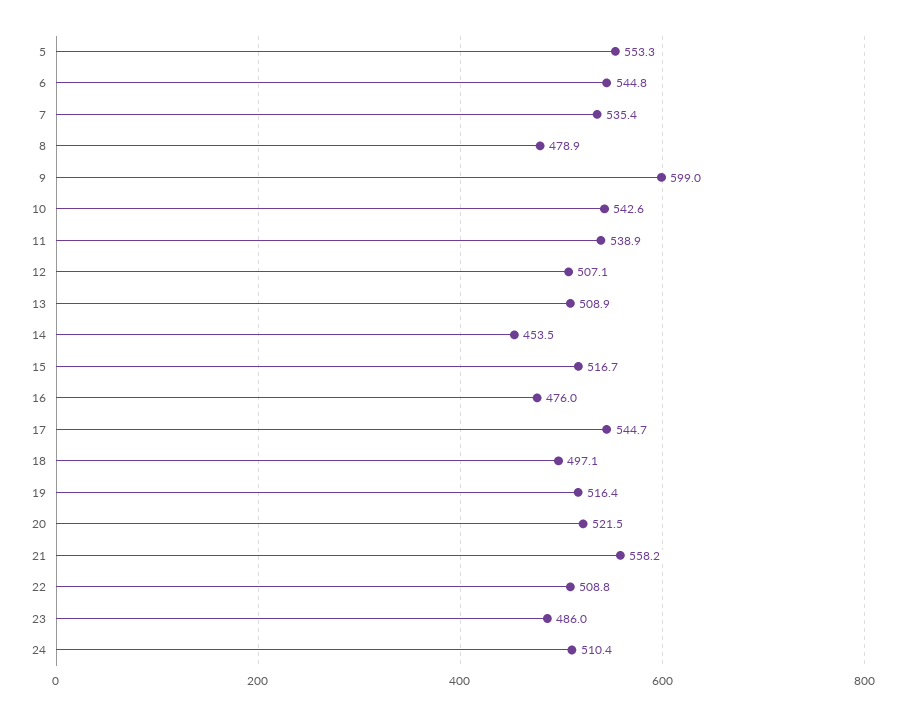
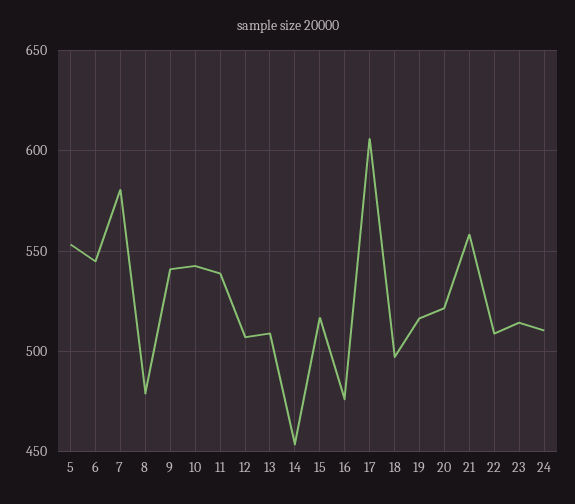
  {
    "5": 553.3,
    "6": 544.8,
-   "7": 535.4,
+   "7": 580,
    "8": 478.9,
-   "9": 599,
+   "9": 540,
    "10": 542.6,
    "11": 538.9,
    "12": 507.1,
    "13": 508.9,
    "14": 453.5,
    "15": 516.7,
    "16": 476,
-   "17": 544.7,
+   "17": 605,
    "18": 497.1,
    "19": 516.4,
    "20": 521.5,
    "21": 558.2,
    "22": 508.8,
-   "23": 486,
+   "23": 515,
    "24": 510.4
  }

